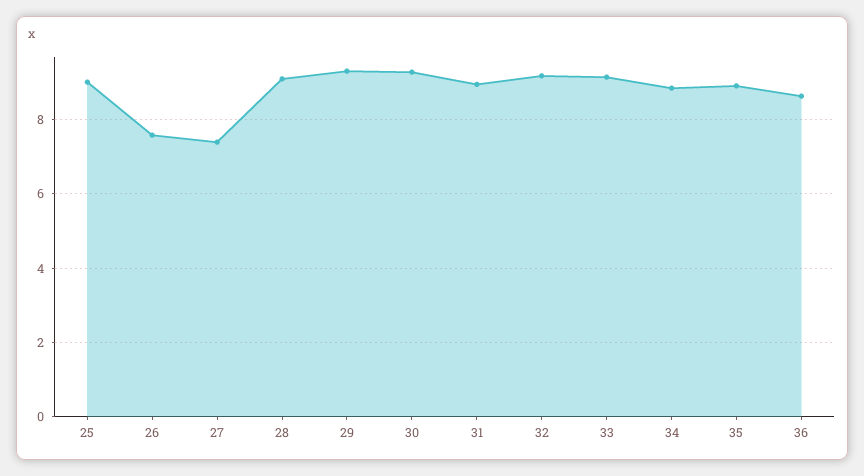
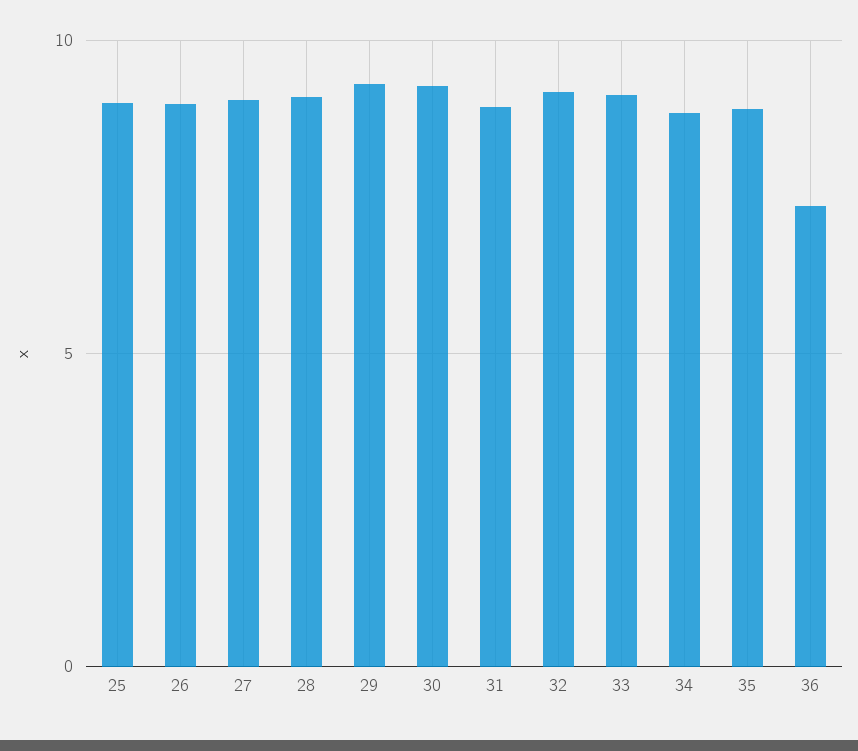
  {
    "25": 9,
-   "26": 7.6,
+   "26": 9,
-   "27": 7.4,
+   "27": 9,
    "28": 9,
    "29": 9.2,
    "30": 9.2,
    "31": 9,
    "32": 9.2,
    "33": 9.2,
    "34": 8.8,
    "35": 8.8,
-   "36": 8.6
+   "36": 7.5
  }

